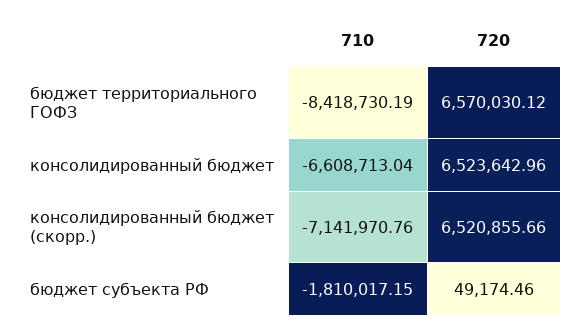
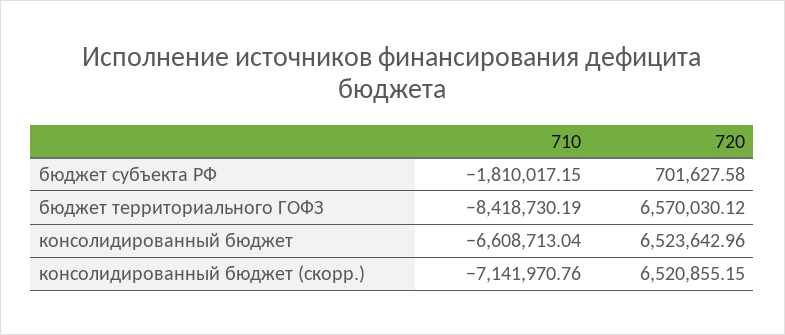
  {
    "710": {
      "бюджет территориального ГОФЗ": -8418730.19,
      "консолидированный бюджет": -6608713.04,
      "консолидированный бюджет (скорр.)": -7141970.76,
      "бюджет субъекта РФ": -1810017.15
    },
    "720": {
      "бюджет территориального ГОФЗ": 6570030.12,
      "консолидированный бюджет": 6523642.96,
-     "консолидированный бюджет (скорр.)": 6520855.66,
+     "консолидированный бюджет (скорр.)": 6520855.15,
-     "бюджет субъекта РФ": 49174.46
+     "бюджет субъекта РФ": 701627.58
    }
  }

